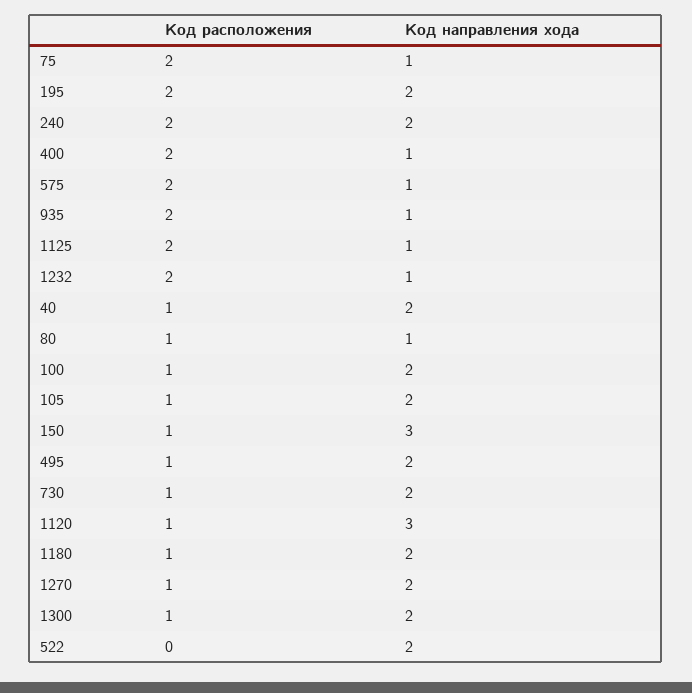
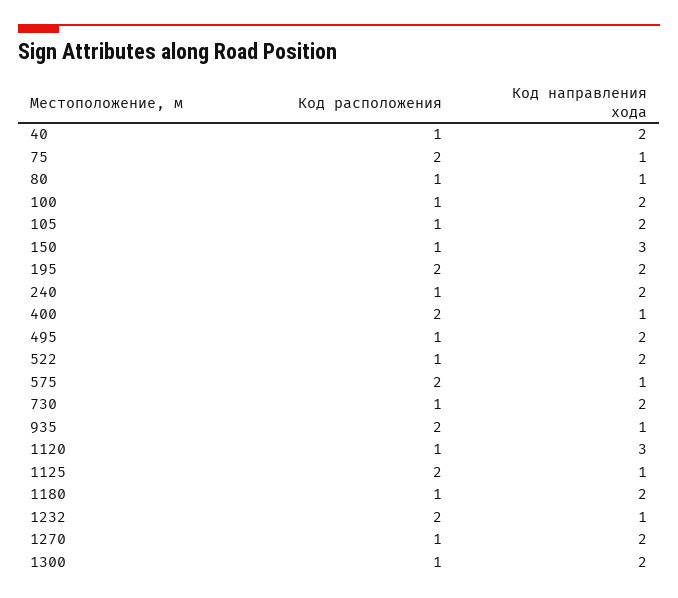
  {
    "Код расположения": {
      "75": 2,
      "195": 2,
-     "240": 2,
+     "240": 1,
      "400": 2,
      "575": 2,
      "935": 2,
      "1125": 2,
      "1232": 2,
      "40": 1,
      "80": 1,
      "100": 1,
      "105": 1,
      "150": 1,
      "495": 1,
      "730": 1,
      "1120": 1,
      "1180": 1,
      "1270": 1,
      "1300": 1,
-     "522": 0
+     "522": 1
    },
    "Код направления хода": {
      "75": 1,
      "195": 2,
      "240": 2,
      "400": 1,
      "575": 1,
      "935": 1,
      "1125": 1,
      "1232": 1,
      "40": 2,
      "80": 1,
      "100": 2,
      "105": 2,
      "150": 3,
      "495": 2,
      "730": 2,
      "1120": 3,
      "1180": 2,
      "1270": 2,
      "1300": 2,
      "522": 2
    }
  }

